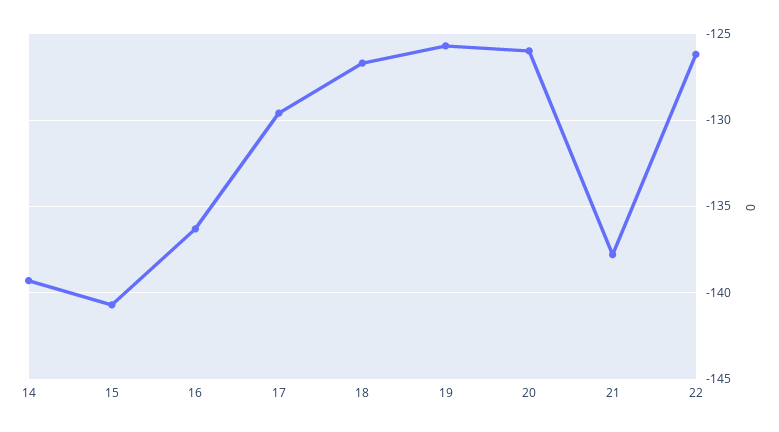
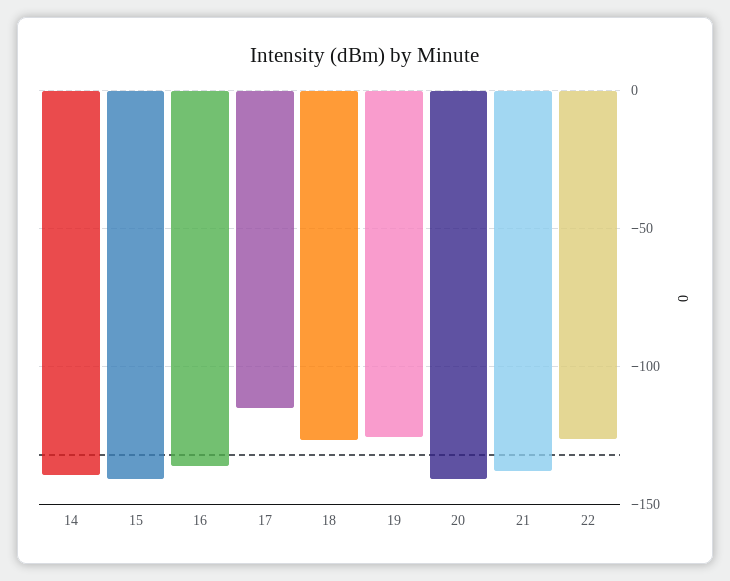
  {
    "14": -139.5,
    "15": -140.5,
    "16": -136.5,
-   "17": -129.5,
+   "17": -115,
    "18": -126.5,
    "19": -125.5,
-   "20": -126,
+   "20": -140,
    "21": -138,
    "22": -126
  }

